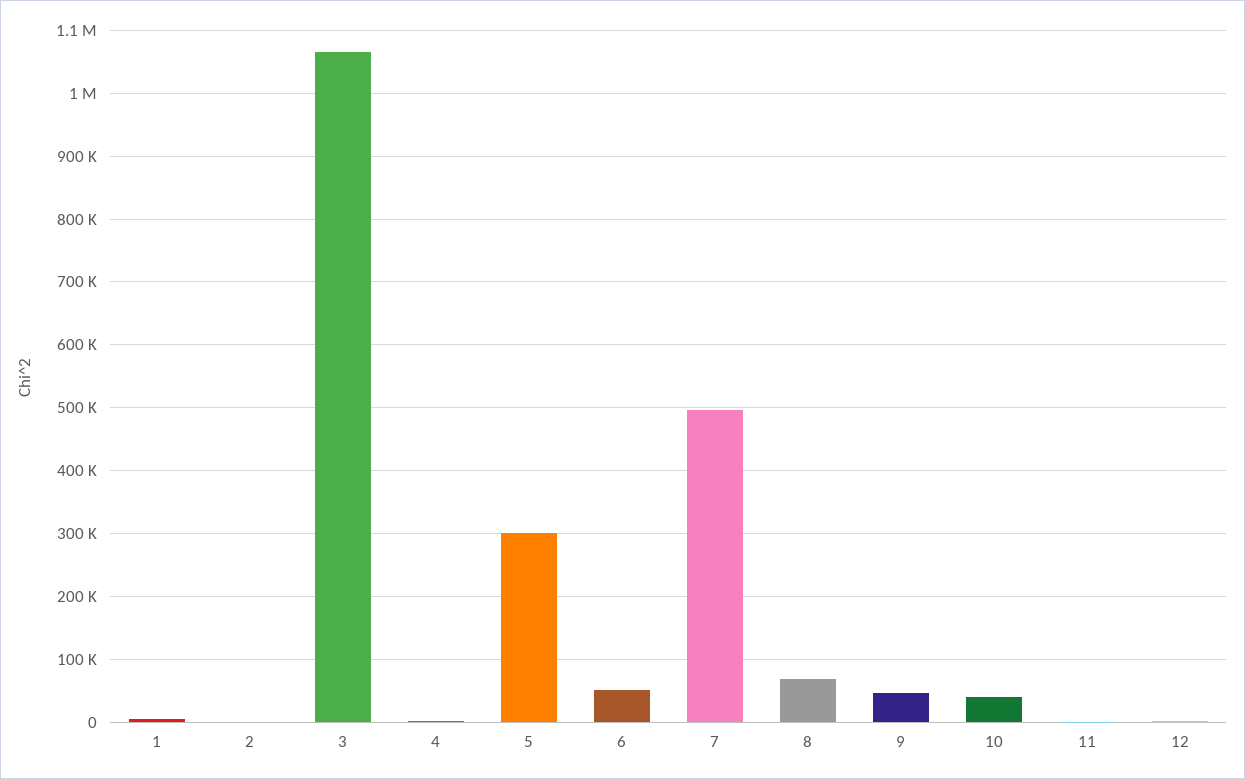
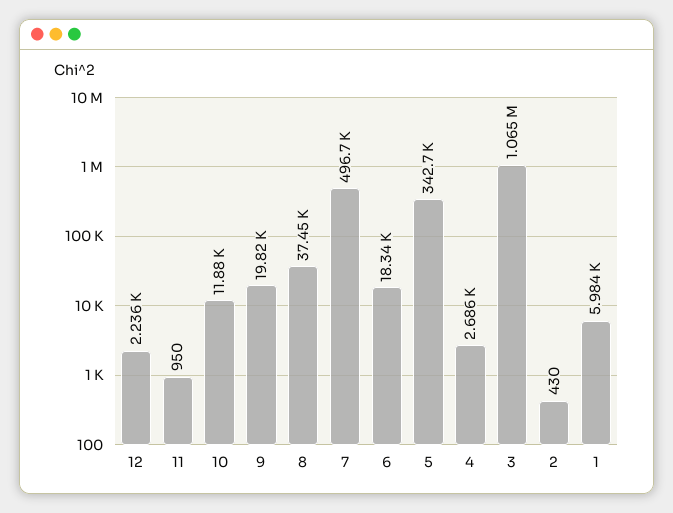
  {
    "1": 5984,
    "2": 430,
    "3": 1065000,
    "4": 2686,
-   "5": 300000,
+   "5": 342700,
-   "6": 50000,
+   "6": 18340,
    "7": 496700,
-   "8": 70000,
+   "8": 37450,
-   "9": 50000,
+   "9": 19820,
-   "10": 40000,
+   "10": 11880,
    "11": 950,
    "12": 2236
  }

